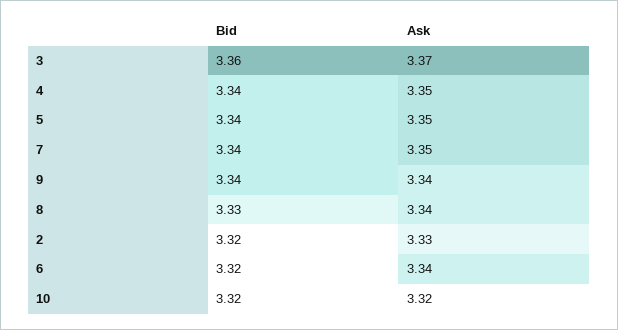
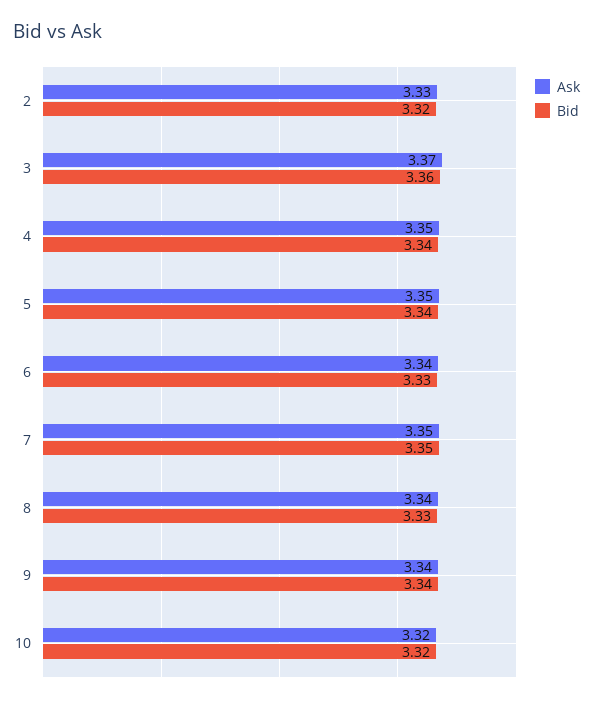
  {
    "Bid": {
      "3": 3.36,
      "4": 3.34,
      "5": 3.34,
-     "7": 3.34,
+     "7": 3.35,
      "9": 3.34,
      "8": 3.33,
      "2": 3.32,
-     "6": 3.32,
+     "6": 3.33,
      "10": 3.32
    },
    "Ask": {
      "3": 3.37,
      "4": 3.35,
      "5": 3.35,
      "7": 3.35,
      "9": 3.34,
      "8": 3.34,
      "2": 3.33,
      "6": 3.34,
      "10": 3.32
    }
  }

